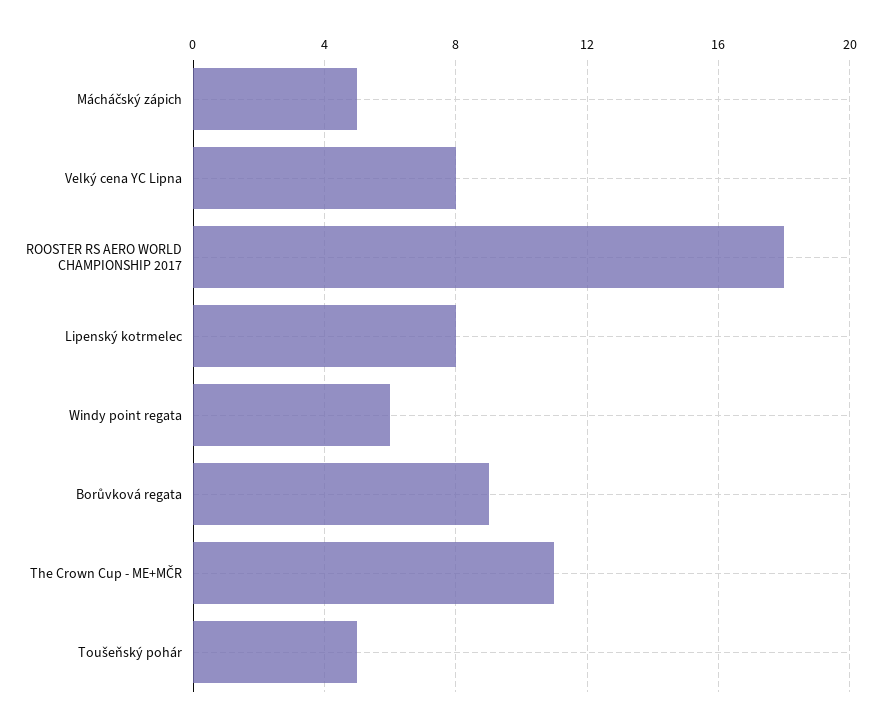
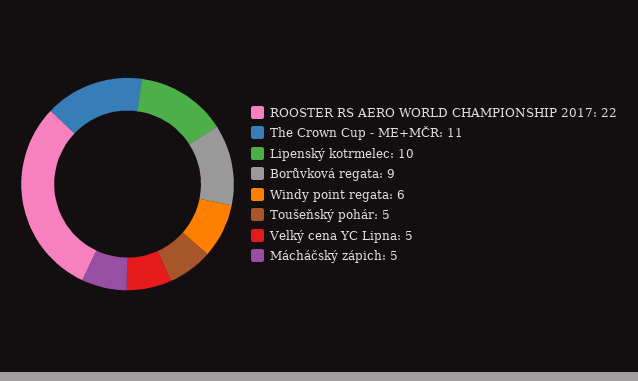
  {
    "Mácháčský zápich": 5,
-   "Velký cena YC Lipna": 8,
+   "Velký cena YC Lipna": 5,
-   "ROOSTER RS AERO WORLD CHAMPIONSHIP 2017": 18,
+   "ROOSTER RS AERO WORLD CHAMPIONSHIP 2017": 22,
-   "Lipenský kotrmelec": 8,
+   "Lipenský kotrmelec": 10,
    "Windy point regata": 6,
    "Borůvková regata": 9,
    "The Crown Cup - ME+MČR": 11,
    "Toušeňský pohár": 5
  }

